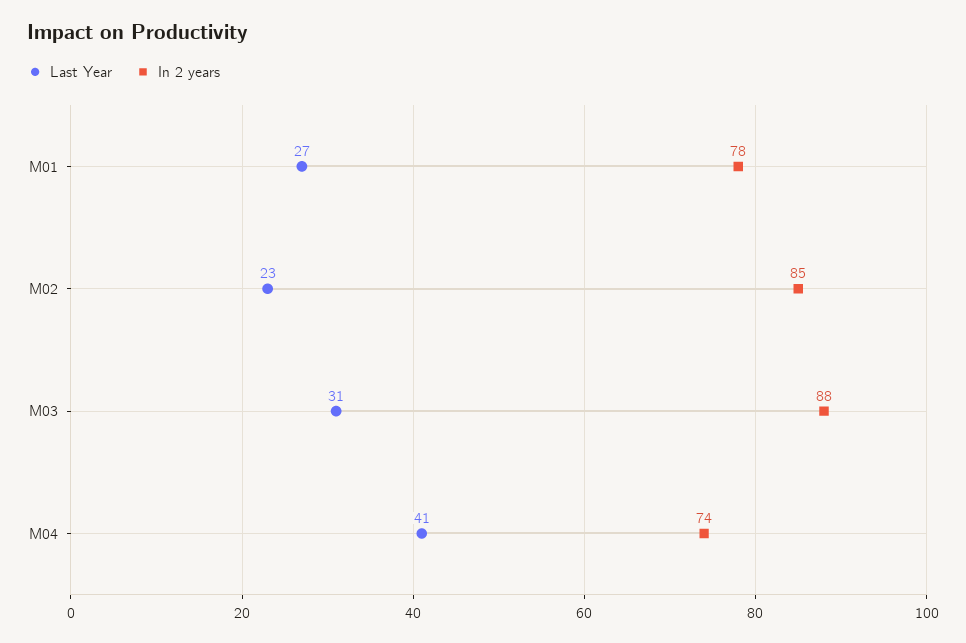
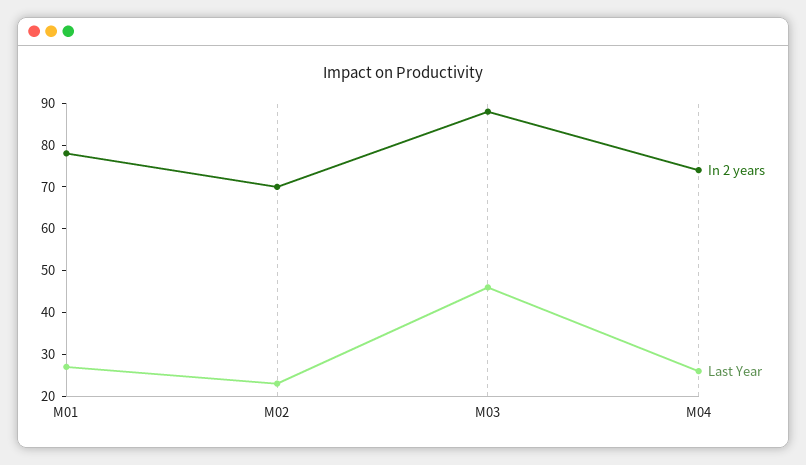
  {
    "Last Year": {
      "M01": 27,
      "M02": 23,
-     "M03": 31,
+     "M03": 45,
-     "M04": 41
+     "M04": 25
    },
    "In 2 years": {
      "M01": 78,
-     "M02": 85,
+     "M02": 70,
      "M03": 88,
      "M04": 74
    }
  }

